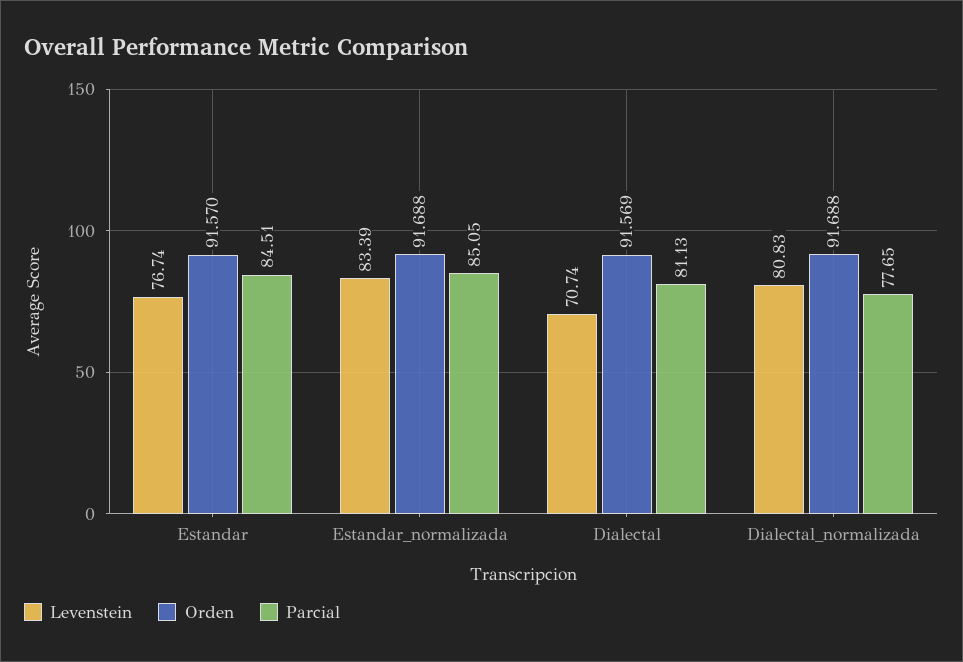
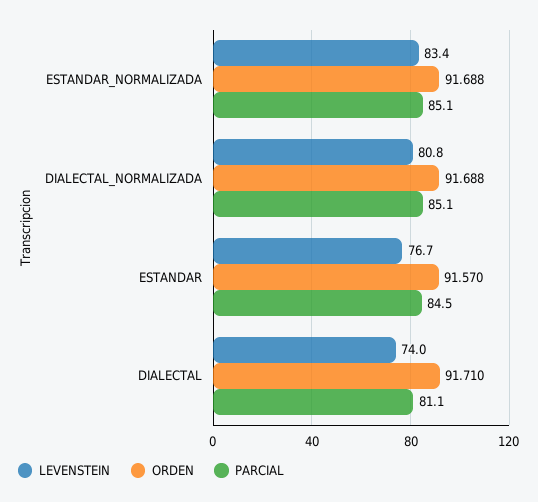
  {
    "Levenstein": {
      "Estandar": 76.74,
      "Estandar_normalizada": 83.39,
-     "Dialectal": 70.74,
+     "Dialectal": 74,
      "Dialectal_normalizada": 80.83
    },
    "Orden": {
      "Estandar": 91.57,
      "Estandar_normalizada": 91.688,
-     "Dialectal": 91.569,
+     "Dialectal": 91.71,
      "Dialectal_normalizada": 91.688
    },
    "Parcial": {
      "Estandar": 84.51,
      "Estandar_normalizada": 85.05,
      "Dialectal": 81.13,
-     "Dialectal_normalizada": 77.65
+     "Dialectal_normalizada": 85.1
    }
  }

